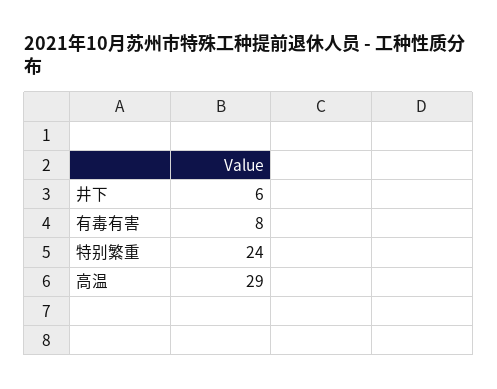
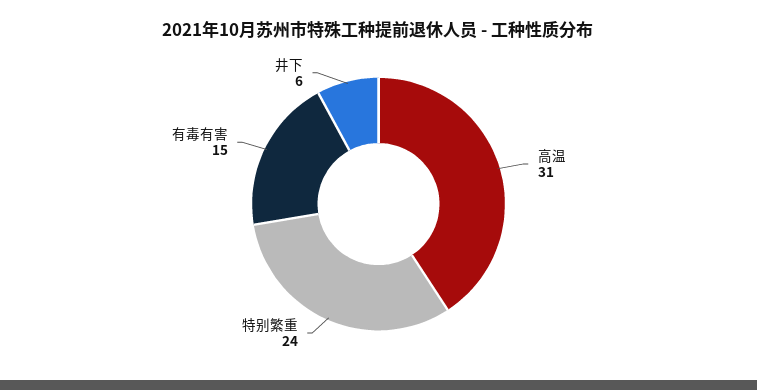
  {
    "井下": 6,
-   "有毒有害": 8,
+   "有毒有害": 15,
    "特别繁重": 24,
-   "高温": 29
+   "高温": 31
  }

